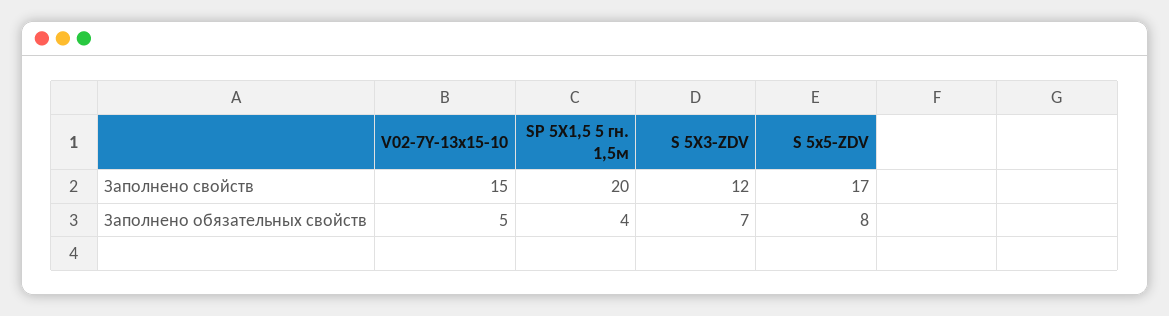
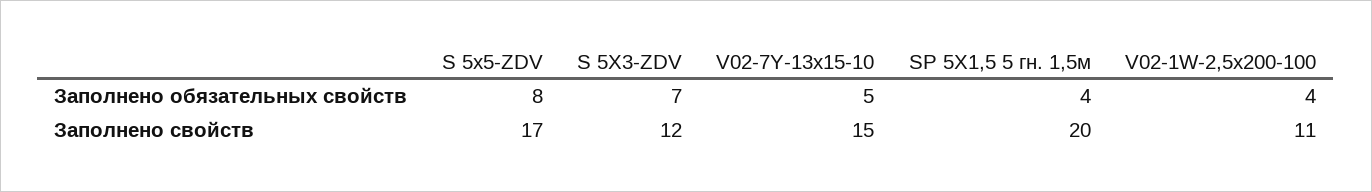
  {
    "V02-7Y-13х15-10": {
      "Заполнено свойств": 15,
      "Заполнено обязательных свойств": 5
    },
    "SP 5X1,5 5 гн. 1,5м": {
      "Заполнено свойств": 20,
      "Заполнено обязательных свойств": 4
    },
    "S 5X3-ZDV": {
      "Заполнено свойств": 12,
      "Заполнено обязательных свойств": 7
    },
    "S 5x5-ZDV": {
      "Заполнено свойств": 17,
      "Заполнено обязательных свойств": 8
-   }
+   },
+   "V02-1W-2,5х200-100": {
+     "Заполнено обязательных свойств": 4,
+     "Заполнено свойств": 11
+   }
  }

